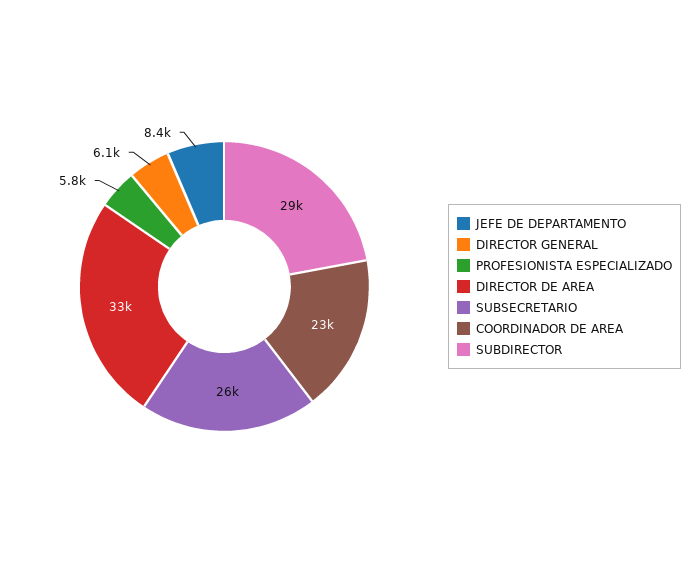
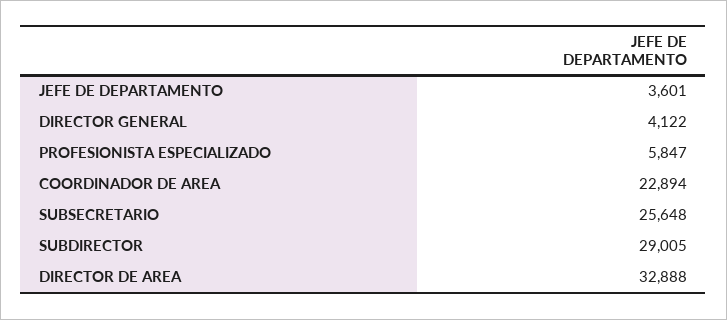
  {
-   "JEFE DE DEPARTAMENTO": 8400,
+   "JEFE DE DEPARTAMENTO": 3601,
-   "DIRECTOR GENERAL": 6100,
+   "DIRECTOR GENERAL": 4122,
    "PROFESIONISTA ESPECIALIZADO": 5847,
    "DIRECTOR DE AREA": 32888,
    "SUBSECRETARIO": 25648,
    "COORDINADOR DE AREA": 22894,
    "SUBDIRECTOR": 29005
  }

